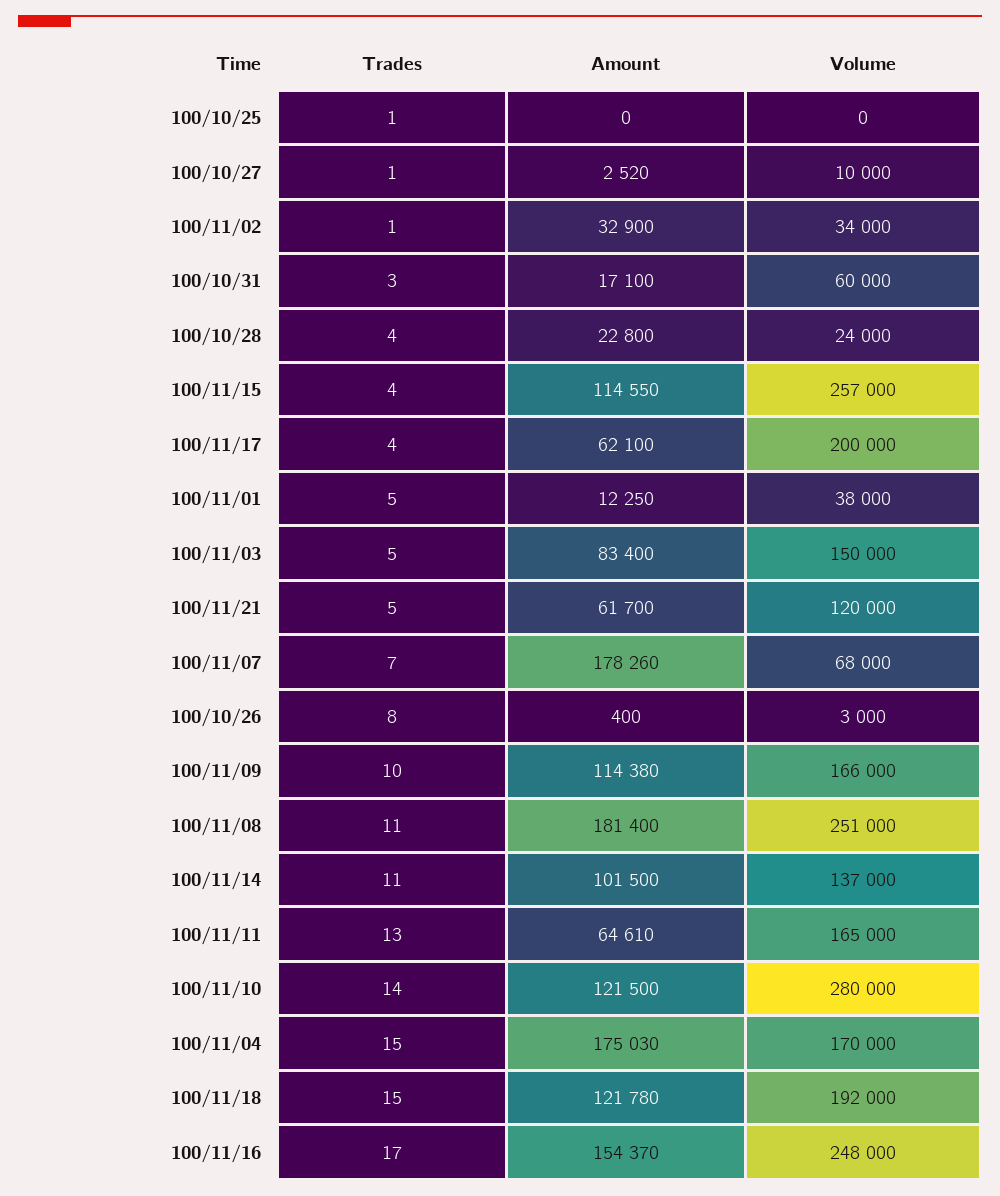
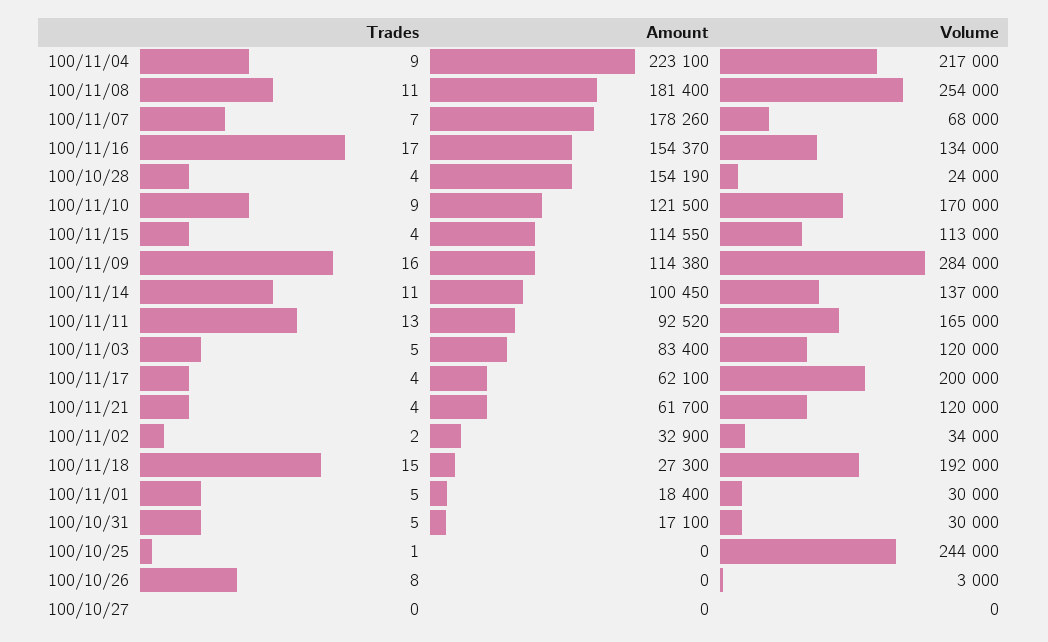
  {
    "Trades": {
      "100/10/25": 1,
-     "100/10/27": 1,
+     "100/10/27": 0,
-     "100/11/02": 1,
+     "100/11/02": 2,
-     "100/10/31": 3,
+     "100/10/31": 5,
      "100/10/28": 4,
      "100/11/15": 4,
      "100/11/17": 4,
      "100/11/01": 5,
      "100/11/03": 5,
-     "100/11/21": 5,
+     "100/11/21": 4,
      "100/11/07": 7,
      "100/10/26": 8,
-     "100/11/09": 10,
+     "100/11/09": 16,
      "100/11/08": 11,
      "100/11/14": 11,
      "100/11/11": 13,
-     "100/11/10": 14,
+     "100/11/10": 9,
-     "100/11/04": 15,
+     "100/11/04": 9,
      "100/11/18": 15,
      "100/11/16": 17
    },
    "Amount": {
      "100/10/25": 0,
-     "100/10/27": 2520,
+     "100/10/27": 0,
      "100/11/02": 32900,
      "100/10/31": 17100,
-     "100/10/28": 22800,
+     "100/10/28": 154190,
      "100/11/15": 114550,
      "100/11/17": 62100,
-     "100/11/01": 12250,
+     "100/11/01": 18400,
      "100/11/03": 83400,
      "100/11/21": 61700,
      "100/11/07": 178260,
-     "100/10/26": 400,
+     "100/10/26": 0,
      "100/11/09": 114380,
      "100/11/08": 181400,
-     "100/11/14": 101500,
+     "100/11/14": 100450,
-     "100/11/11": 64610,
+     "100/11/11": 92520,
      "100/11/10": 121500,
-     "100/11/04": 175030,
+     "100/11/04": 223100,
-     "100/11/18": 121780,
+     "100/11/18": 27300,
      "100/11/16": 154370
    },
    "Volume": {
-     "100/10/25": 0,
+     "100/10/25": 244000,
-     "100/10/27": 10000,
+     "100/10/27": 0,
      "100/11/02": 34000,
-     "100/10/31": 60000,
+     "100/10/31": 30000,
      "100/10/28": 24000,
-     "100/11/15": 257000,
+     "100/11/15": 113000,
      "100/11/17": 200000,
-     "100/11/01": 38000,
+     "100/11/01": 30000,
-     "100/11/03": 150000,
+     "100/11/03": 120000,
      "100/11/21": 120000,
      "100/11/07": 68000,
      "100/10/26": 3000,
-     "100/11/09": 166000,
+     "100/11/09": 284000,
-     "100/11/08": 251000,
+     "100/11/08": 254000,
      "100/11/14": 137000,
      "100/11/11": 165000,
-     "100/11/10": 280000,
+     "100/11/10": 170000,
-     "100/11/04": 170000,
+     "100/11/04": 217000,
      "100/11/18": 192000,
-     "100/11/16": 248000
+     "100/11/16": 134000
    }
  }

